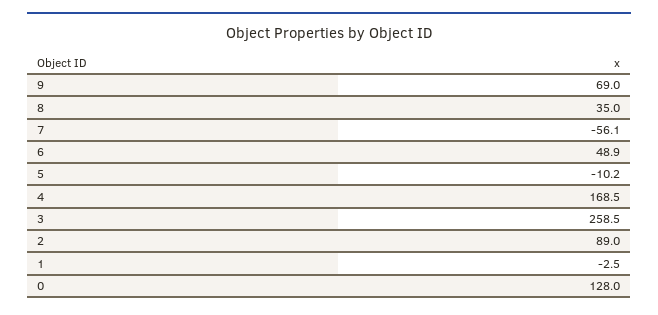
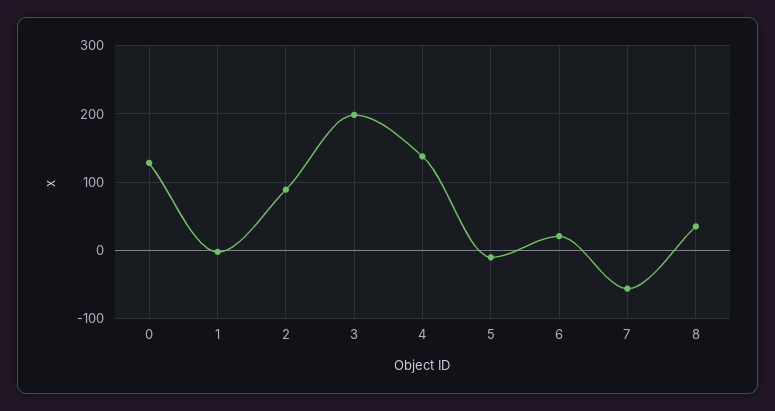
  {
-   "9": 69,
    "8": 35,
    "7": -56.1,
-   "6": 48.9,
+   "6": 20,
    "5": -10.2,
-   "4": 168.5,
+   "4": 140,
-   "3": 258.5,
+   "3": 200,
    "2": 89,
    "1": -2.5,
    "0": 128
  }

